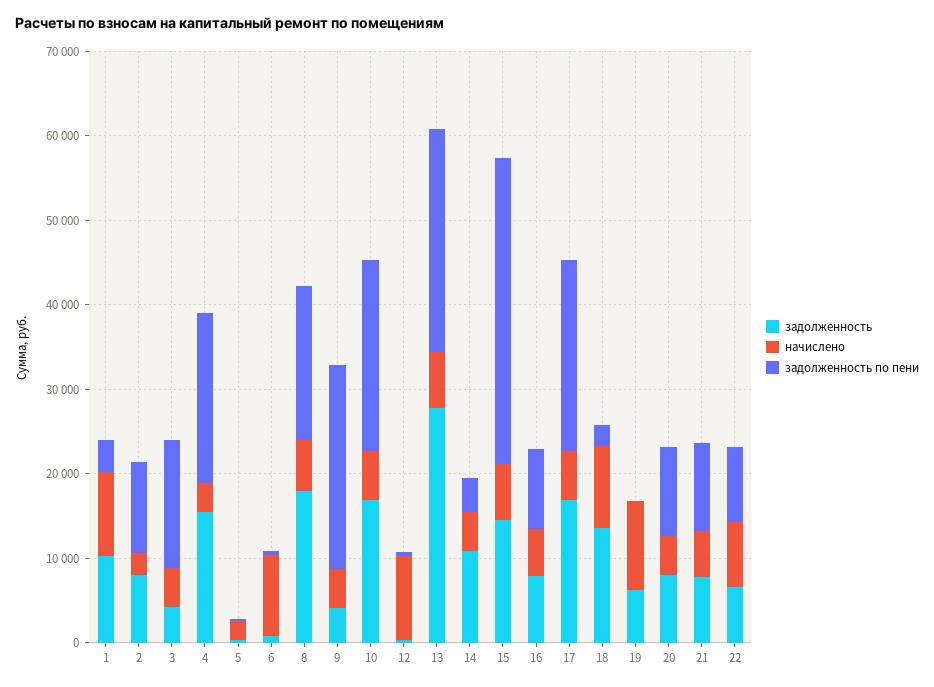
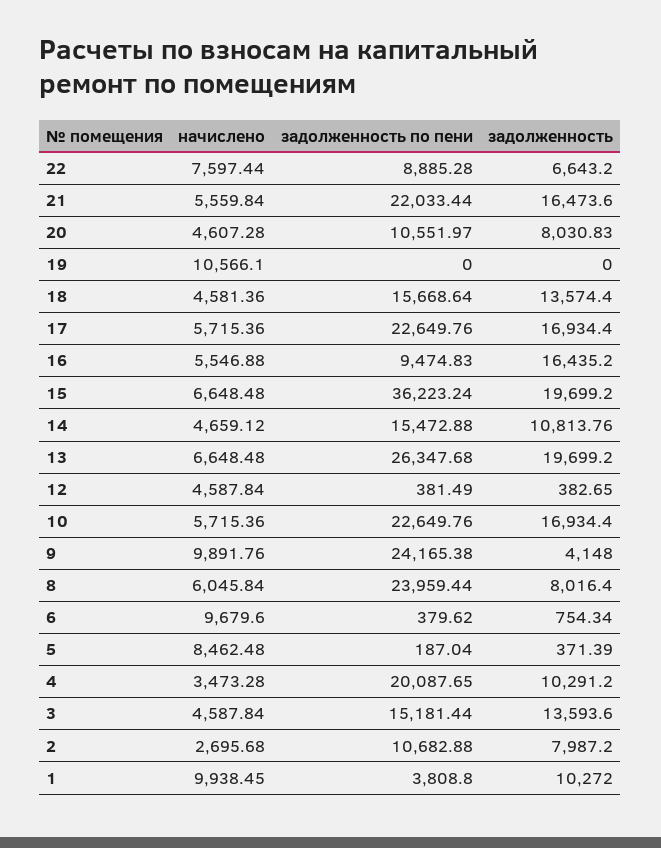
  {
    "задолженность": {
      "1": 10272,
      "2": 7987.2,
-     "3": 4000,
+     "3": 13593.6,
-     "4": 16000,
+     "4": 10291.2,
      "5": 371.39,
      "6": 754.34,
-     "8": 18000,
+     "8": 8016.4,
      "9": 4148,
      "10": 16934.4,
      "12": 382.65,
-     "13": 28000,
+     "13": 19699.2,
      "14": 10813.76,
-     "15": 14000,
+     "15": 19699.2,
-     "16": 8000,
+     "16": 16435.2,
      "17": 16934.4,
      "18": 13574.4,
-     "19": 6000,
+     "19": 0,
      "20": 8030.83,
-     "21": 8000,
+     "21": 16473.6,
      "22": 6643.2
    },
    "начислено": {
      "1": 9938.45,
      "2": 2695.68,
      "3": 4587.84,
      "4": 3473.28,
-     "5": 2000,
+     "5": 8462.48,
      "6": 9679.6,
      "8": 6045.84,
-     "9": 4000,
+     "9": 9891.76,
      "10": 5715.36,
-     "12": 10000,
+     "12": 4587.84,
      "13": 6648.48,
      "14": 4659.12,
      "15": 6648.48,
      "16": 5546.88,
      "17": 5715.36,
-     "18": 10000,
+     "18": 4581.36,
      "19": 10566.1,
      "20": 4607.28,
      "21": 5559.84,
      "22": 7597.44
    },
    "задолженность по пени": {
      "1": 3808.8,
      "2": 10682.88,
      "3": 15181.44,
      "4": 20087.65,
      "5": 187.04,
      "6": 379.62,
-     "8": 18000,
+     "8": 23959.44,
      "9": 24165.38,
      "10": 22649.76,
      "12": 381.49,
      "13": 26347.68,
-     "14": 4000,
+     "14": 15472.88,
      "15": 36223.24,
      "16": 9474.83,
      "17": 22649.76,
-     "18": 2000,
+     "18": 15668.64,
      "19": 0,
      "20": 10551.97,
-     "21": 10000,
+     "21": 22033.44,
      "22": 8885.28
    }
  }

